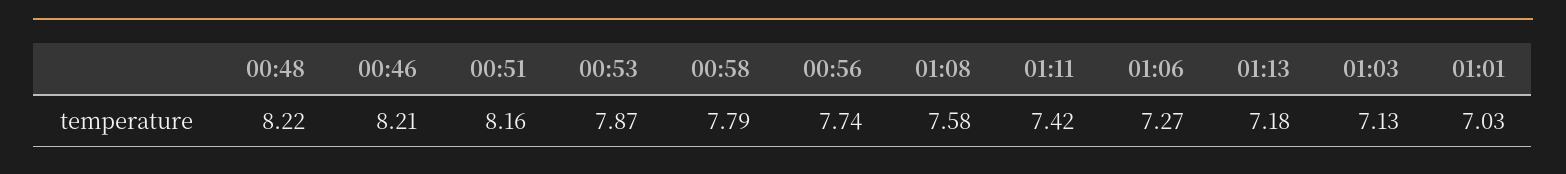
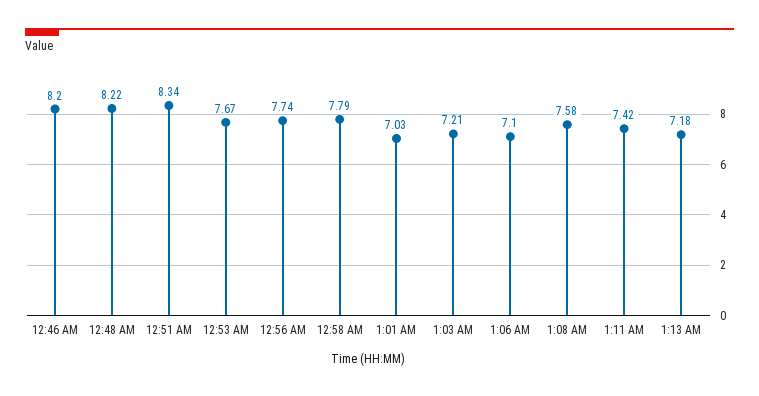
  {
    "00:48": 8.22,
-   "00:46": 8.21,
+   "00:46": 8.2,
-   "00:51": 8.16,
+   "00:51": 8.34,
-   "00:53": 7.87,
+   "00:53": 7.67,
    "00:58": 7.79,
    "00:56": 7.74,
    "01:08": 7.58,
    "01:11": 7.42,
-   "01:06": 7.27,
+   "01:06": 7.1,
    "01:13": 7.18,
-   "01:03": 7.13,
+   "01:03": 7.21,
    "01:01": 7.03
  }

